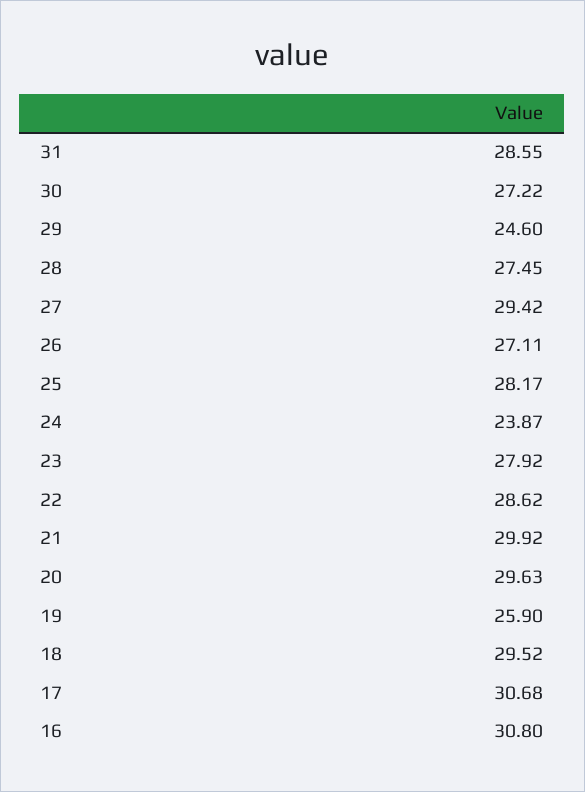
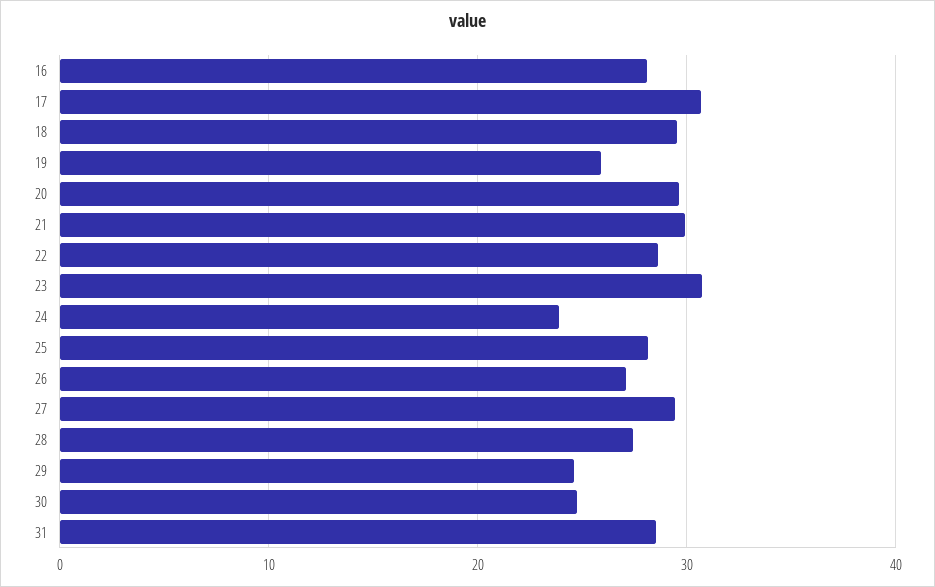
  {
    "31": 28.55,
-   "30": 27.22,
+   "30": 25,
    "29": 24.6,
    "28": 27.45,
    "27": 29.42,
    "26": 27.11,
    "25": 28.17,
    "24": 23.87,
-   "23": 27.92,
+   "23": 31,
    "22": 28.62,
    "21": 29.92,
    "20": 29.63,
    "19": 25.9,
    "18": 29.52,
    "17": 30.68,
-   "16": 30.8
+   "16": 28
  }

